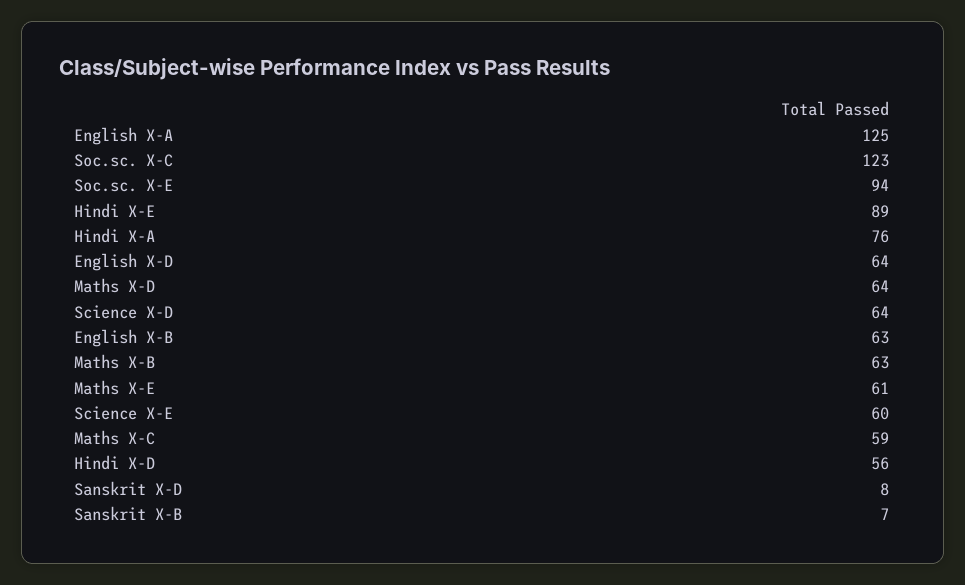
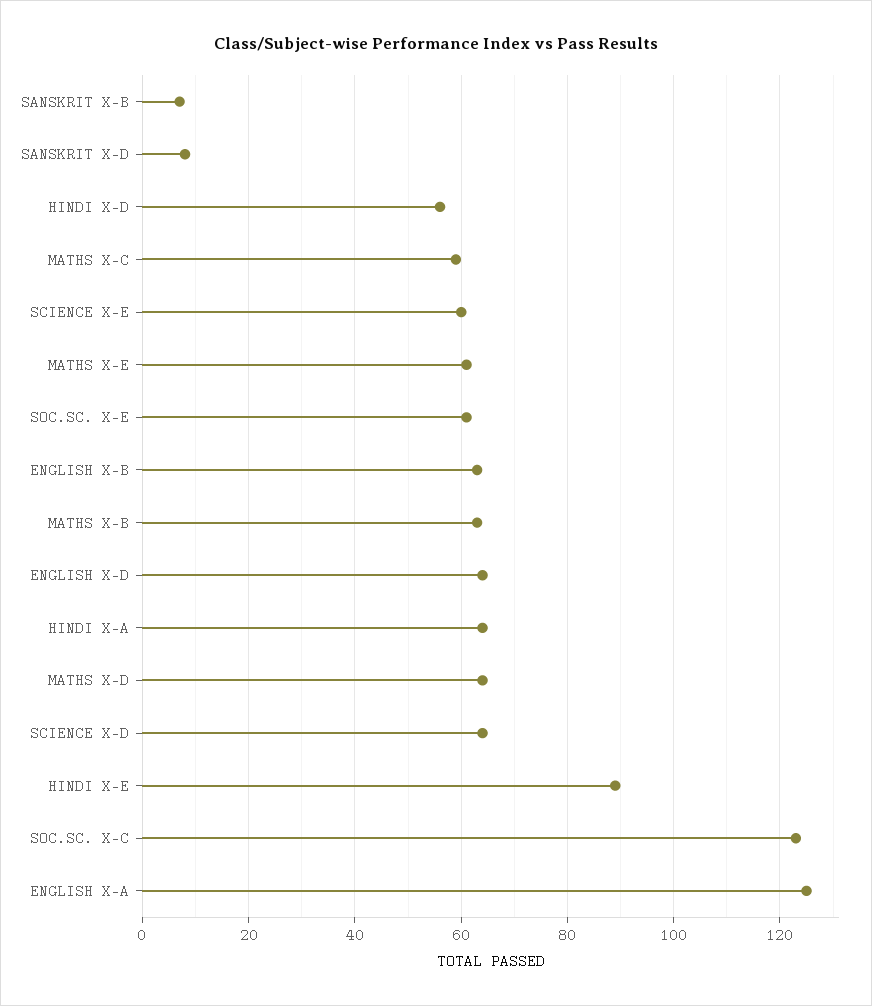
  {
    "English X-A": 125,
    "Soc.sc. X-C": 123,
-   "Soc.sc. X-E": 94,
+   "Soc.sc. X-E": 60,
    "Hindi X-E": 89,
-   "Hindi X-A": 76,
+   "Hindi X-A": 65,
    "English X-D": 64,
    "Maths X-D": 64,
    "Science X-D": 64,
    "English X-B": 63,
    "Maths X-B": 63,
    "Maths X-E": 61,
    "Science X-E": 60,
    "Maths X-C": 59,
    "Hindi X-D": 56,
    "Sanskrit X-D": 8,
    "Sanskrit X-B": 7
  }

